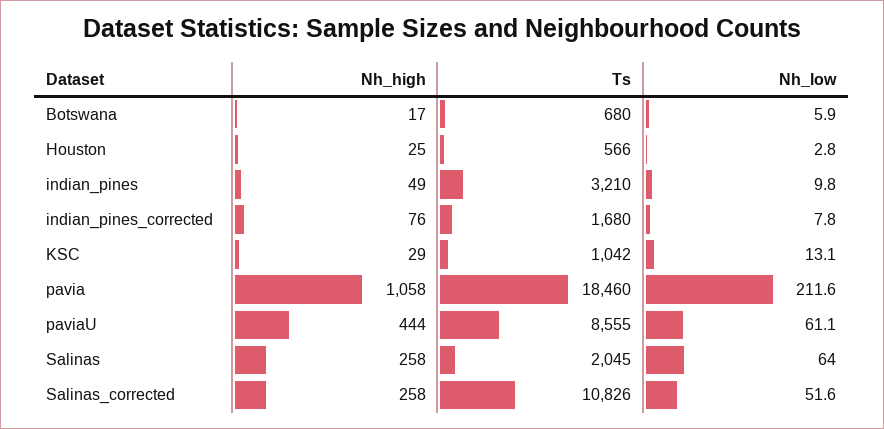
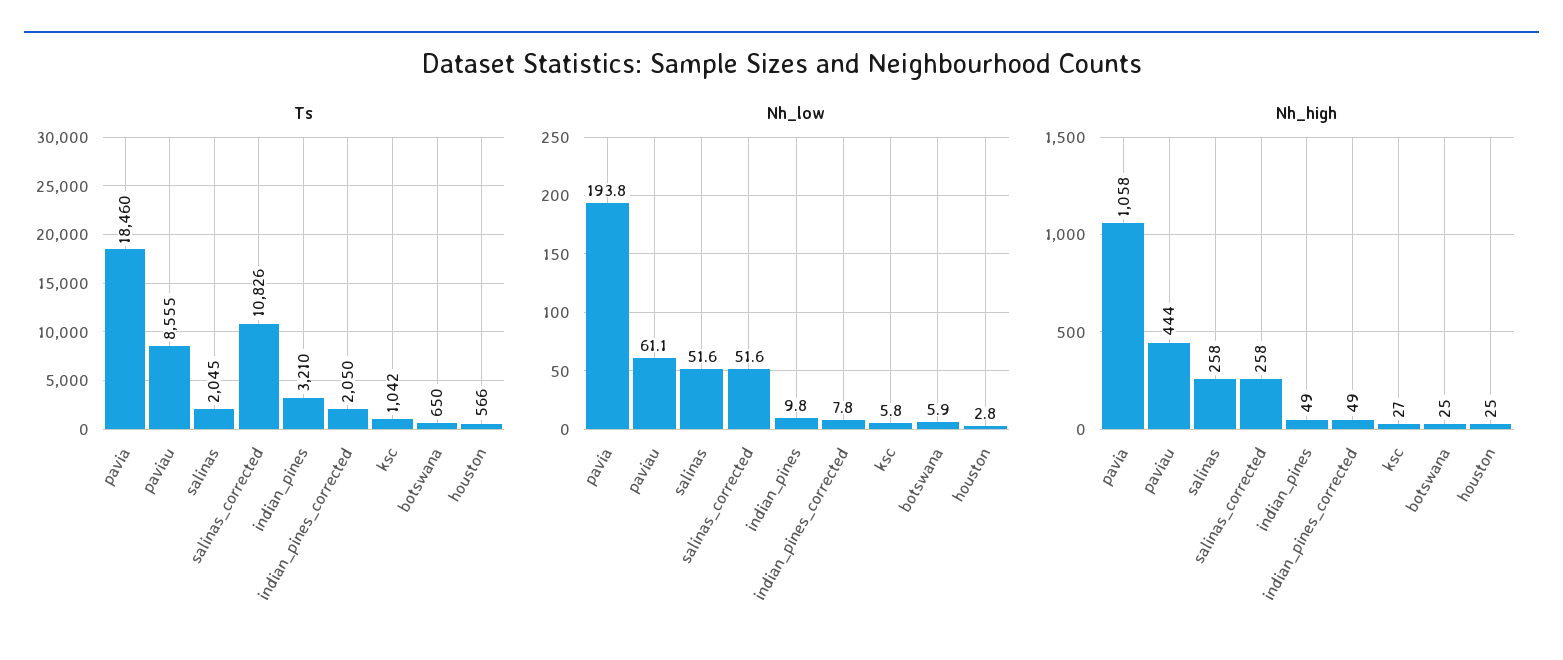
  {
    "Nh_high": {
-     "Botswana": 17,
+     "Botswana": 25,
      "Houston": 25,
      "indian_pines": 49,
-     "indian_pines_corrected": 76,
+     "indian_pines_corrected": 49,
-     "KSC": 29,
+     "KSC": 27,
      "pavia": 1058,
      "paviaU": 444,
      "Salinas": 258,
      "Salinas_corrected": 258
    },
    "Ts": {
-     "Botswana": 680,
+     "Botswana": 650,
      "Houston": 566,
      "indian_pines": 3210,
-     "indian_pines_corrected": 1680,
+     "indian_pines_corrected": 2050,
      "KSC": 1042,
      "pavia": 18460,
      "paviaU": 8555,
      "Salinas": 2045,
      "Salinas_corrected": 10826
    },
    "Nh_low": {
      "Botswana": 5.9,
      "Houston": 2.8,
      "indian_pines": 9.8,
      "indian_pines_corrected": 7.8,
-     "KSC": 13.1,
+     "KSC": 5.8,
-     "pavia": 211.6,
+     "pavia": 193.8,
      "paviaU": 61.1,
-     "Salinas": 64,
+     "Salinas": 51.6,
      "Salinas_corrected": 51.6
    }
  }

